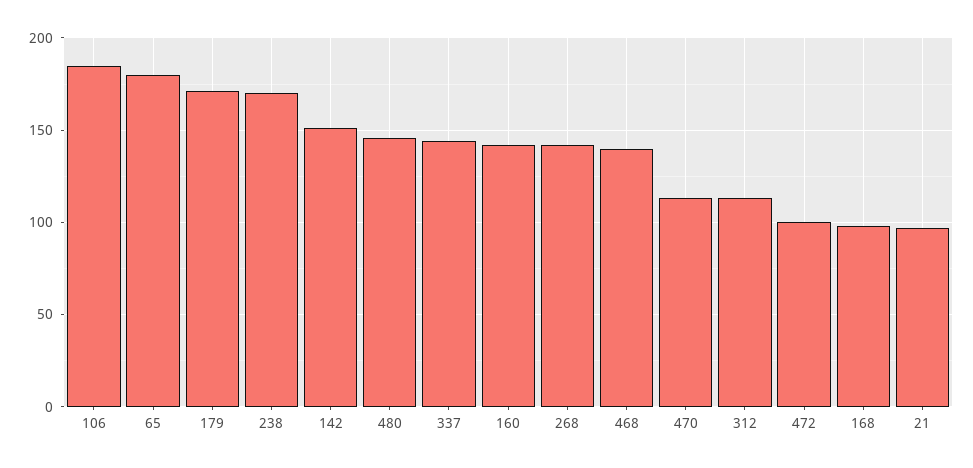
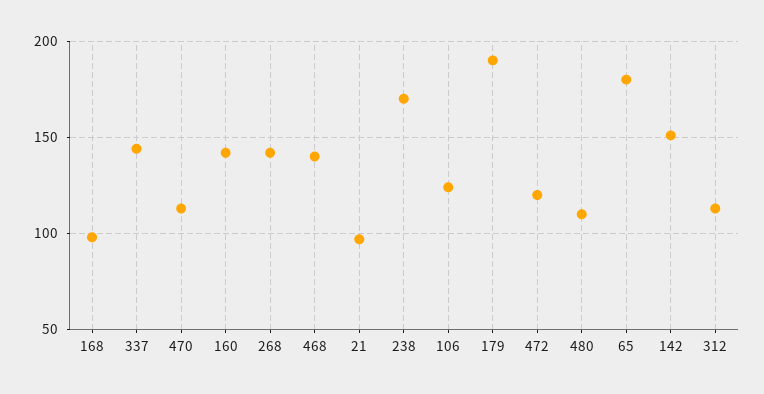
  {
-   "106": 185,
+   "106": 125,
    "65": 180,
-   "179": 170,
+   "179": 190,
    "238": 170,
    "142": 150,
-   "480": 145,
+   "480": 110,
    "337": 145,
    "160": 140,
    "268": 140,
    "468": 140,
    "470": 115,
    "312": 115,
-   "472": 100,
+   "472": 120,
    "168": 100,
    "21": 95
  }

